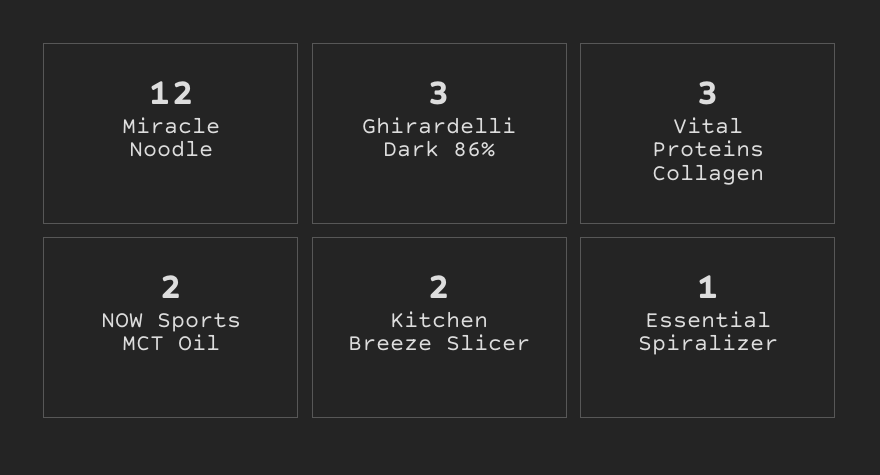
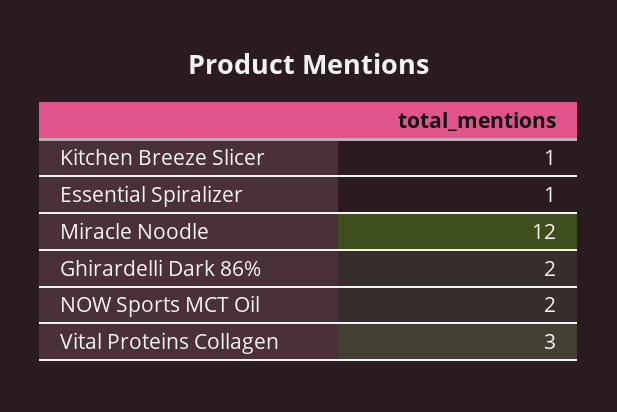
  {
    "Miracle Noodle": 12,
-   "Ghirardelli Dark 86%": 3,
+   "Ghirardelli Dark 86%": 2,
    "Vital Proteins Collagen": 3,
    "NOW Sports MCT Oil": 2,
-   "Kitchen Breeze Slicer": 2,
+   "Kitchen Breeze Slicer": 1,
    "Essential Spiralizer": 1
  }

